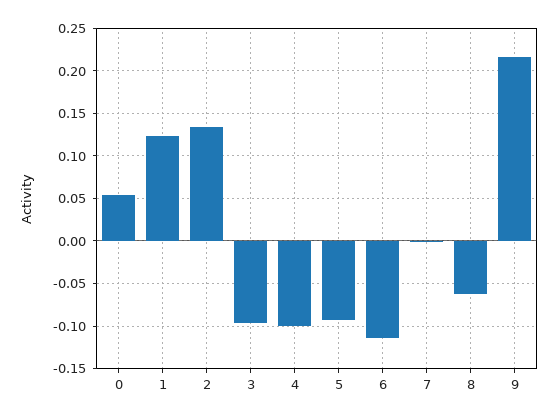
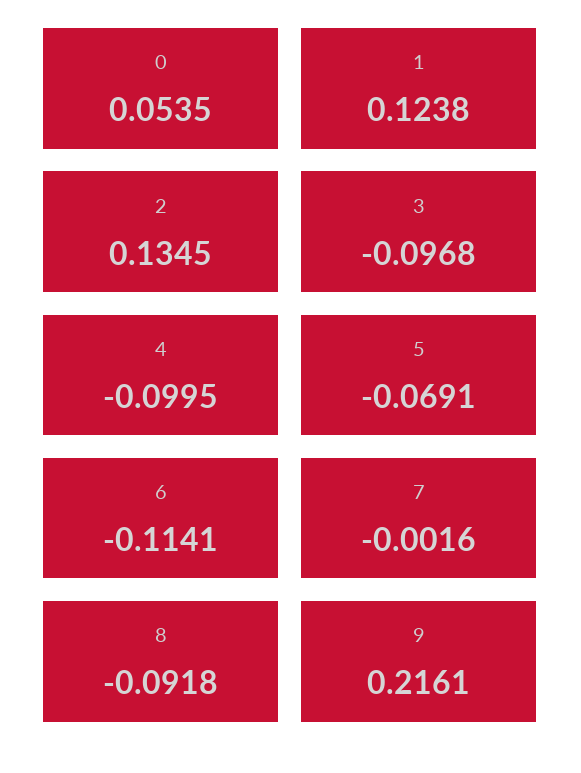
  {
    "0": 0.0535,
    "1": 0.1238,
    "2": 0.1345,
    "3": -0.0968,
    "4": -0.0995,
-   "5": -0.09,
+   "5": -0.0691,
    "6": -0.1141,
    "7": -0.0016,
-   "8": -0.06,
+   "8": -0.0918,
    "9": 0.2161
  }

